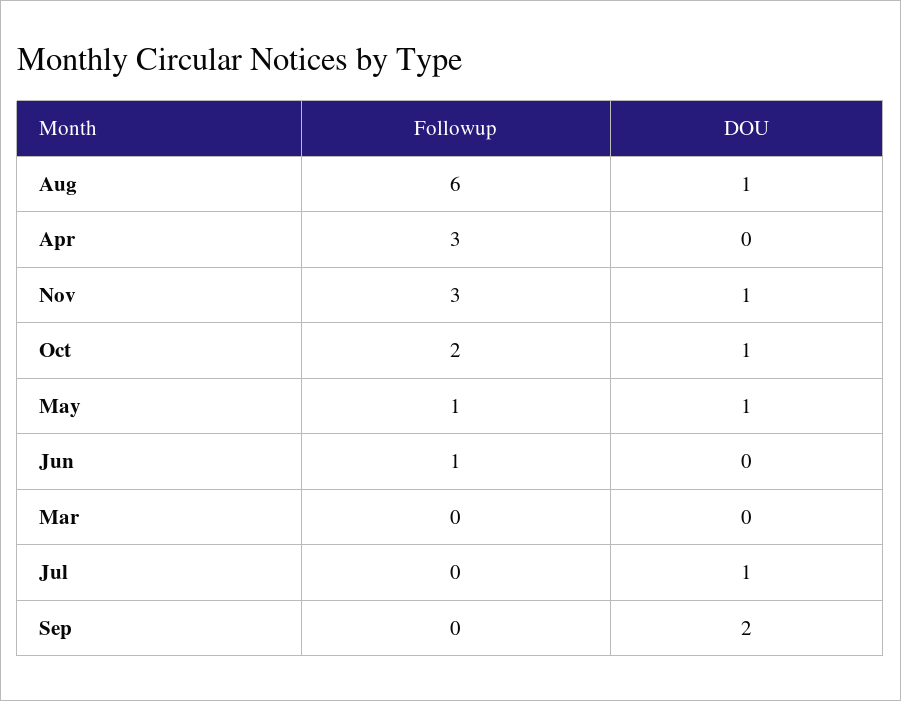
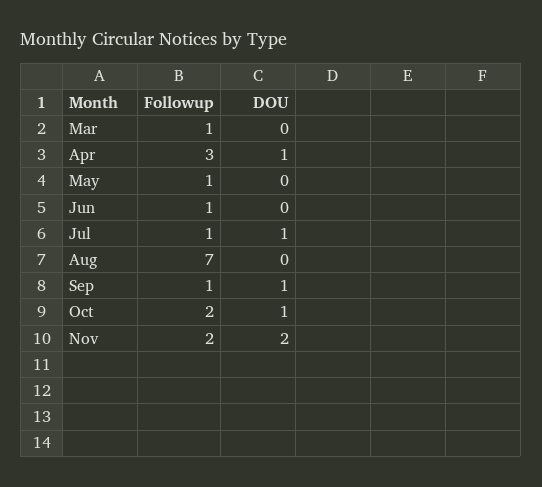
  {
    "Followup": {
-     "Aug": 6,
+     "Aug": 7,
      "Apr": 3,
-     "Nov": 3,
+     "Nov": 2,
      "Oct": 2,
      "May": 1,
      "Jun": 1,
-     "Mar": 0,
+     "Mar": 1,
-     "Jul": 0,
+     "Jul": 1,
-     "Sep": 0
+     "Sep": 1
    },
    "DOU": {
-     "Aug": 1,
+     "Aug": 0,
-     "Apr": 0,
+     "Apr": 1,
-     "Nov": 1,
+     "Nov": 2,
      "Oct": 1,
-     "May": 1,
+     "May": 0,
      "Jun": 0,
      "Mar": 0,
      "Jul": 1,
-     "Sep": 2
+     "Sep": 1
    }
  }

